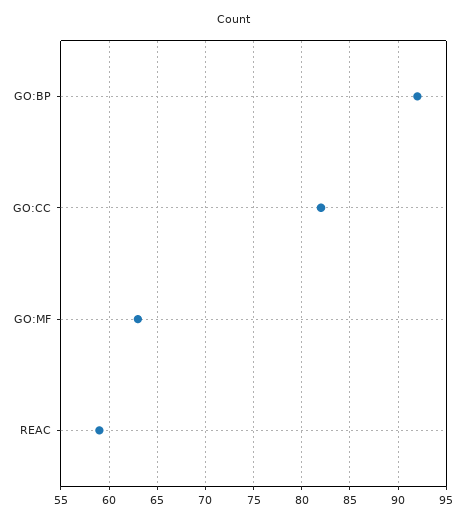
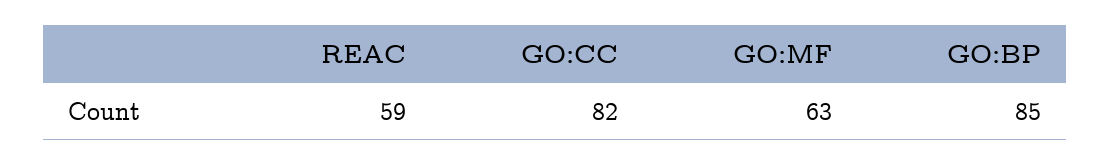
  {
-   "GO:BP": 92,
+   "GO:BP": 85,
    "GO:CC": 82,
    "GO:MF": 63,
    "REAC": 59
  }

